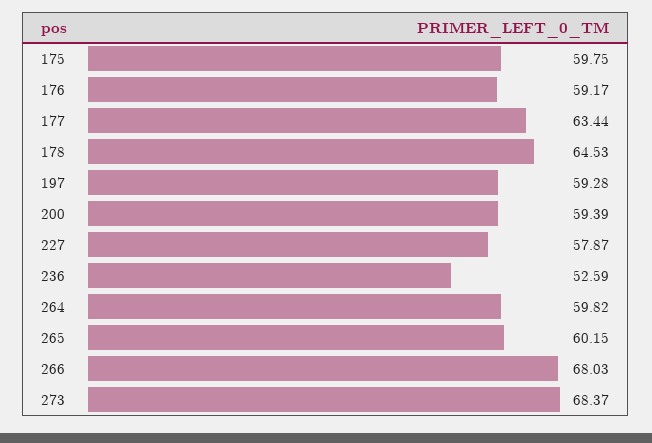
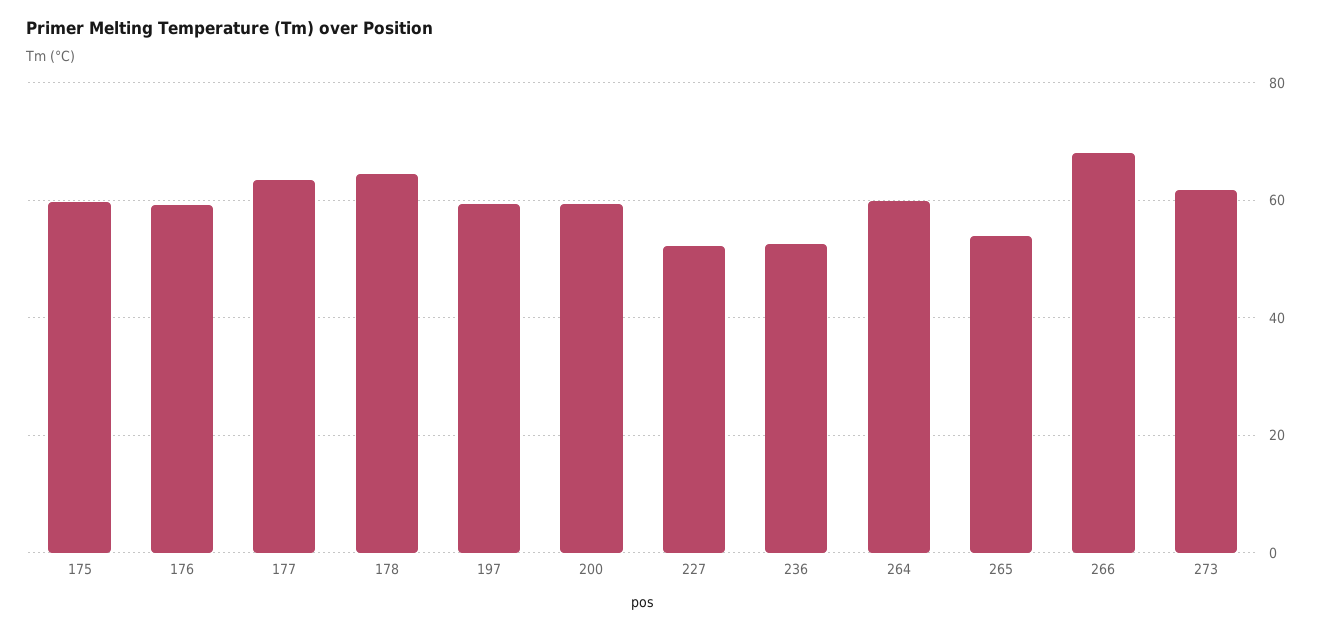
  {
    "175": 59.75,
    "176": 59.17,
    "177": 63.44,
    "178": 64.53,
    "197": 59.28,
    "200": 59.39,
-   "227": 57.87,
+   "227": 52,
    "236": 52.59,
    "264": 59.82,
-   "265": 60.15,
+   "265": 54,
    "266": 68.03,
-   "273": 68.37
+   "273": 62
  }

